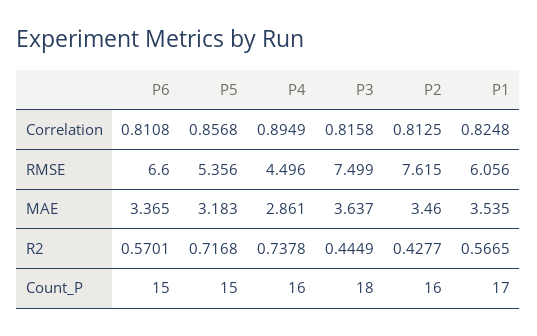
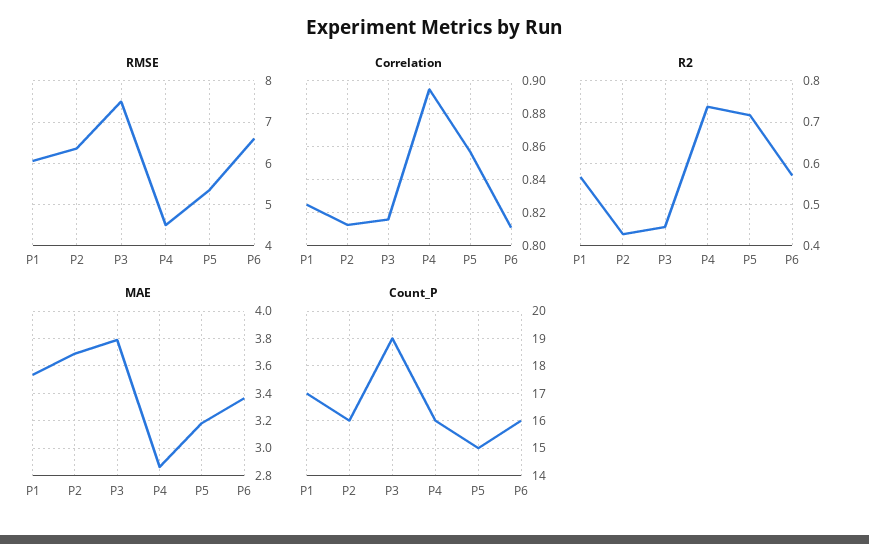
  {
    "Correlation": {
      "P6": 0.8108,
      "P5": 0.8568,
      "P4": 0.8949,
      "P3": 0.8158,
      "P2": 0.8125,
      "P1": 0.8248
    },
    "RMSE": {
      "P6": 6.6,
      "P5": 5.356,
      "P4": 4.496,
      "P3": 7.499,
-     "P2": 7.615,
+     "P2": 6.4,
      "P1": 6.056
    },
    "MAE": {
      "P6": 3.365,
      "P5": 3.183,
      "P4": 2.861,
-     "P3": 3.637,
+     "P3": 3.8,
-     "P2": 3.46,
+     "P2": 3.7,
      "P1": 3.535
    },
    "R2": {
      "P6": 0.5701,
      "P5": 0.7168,
      "P4": 0.7378,
      "P3": 0.4449,
      "P2": 0.4277,
      "P1": 0.5665
    },
    "Count_P": {
-     "P6": 15,
+     "P6": 16,
      "P5": 15,
      "P4": 16,
-     "P3": 18,
+     "P3": 19,
      "P2": 16,
      "P1": 17
    }
  }

